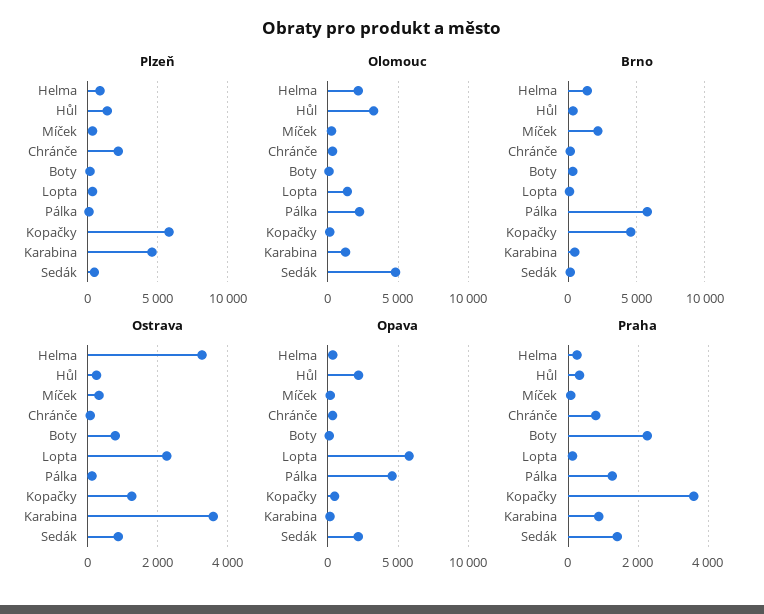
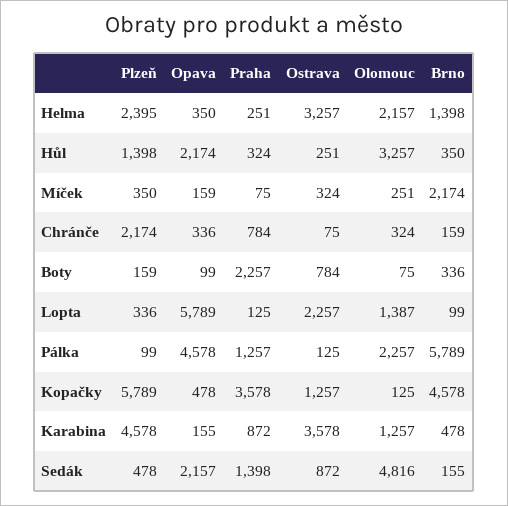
  {
    "Plzeň": {
-     "Helma": 1000,
+     "Helma": 2395,
      "Hůl": 1398,
      "Míček": 350,
      "Chránče": 2174,
      "Boty": 159,
      "Lopta": 336,
      "Pálka": 99,
      "Kopačky": 5789,
      "Karabina": 4578,
      "Sedák": 478
    },
    "Olomouc": {
      "Helma": 2157,
      "Hůl": 3257,
      "Míček": 251,
      "Chránče": 324,
      "Boty": 75,
      "Lopta": 1387,
      "Pálka": 2257,
      "Kopačky": 125,
      "Karabina": 1257,
      "Sedák": 4816
    },
    "Brno": {
      "Helma": 1398,
      "Hůl": 350,
      "Míček": 2174,
      "Chránče": 159,
      "Boty": 336,
      "Lopta": 99,
      "Pálka": 5789,
      "Kopačky": 4578,
      "Karabina": 478,
      "Sedák": 155
    },
    "Ostrava": {
      "Helma": 3257,
      "Hůl": 251,
      "Míček": 324,
      "Chránče": 75,
      "Boty": 784,
      "Lopta": 2257,
      "Pálka": 125,
      "Kopačky": 1257,
      "Karabina": 3578,
      "Sedák": 872
    },
    "Opava": {
      "Helma": 350,
      "Hůl": 2174,
      "Míček": 159,
      "Chránče": 336,
      "Boty": 99,
      "Lopta": 5789,
      "Pálka": 4578,
      "Kopačky": 478,
      "Karabina": 155,
      "Sedák": 2157
    },
    "Praha": {
      "Helma": 251,
      "Hůl": 324,
      "Míček": 75,
      "Chránče": 784,
      "Boty": 2257,
      "Lopta": 125,
      "Pálka": 1257,
      "Kopačky": 3578,
      "Karabina": 872,
      "Sedák": 1398
    }
  }

